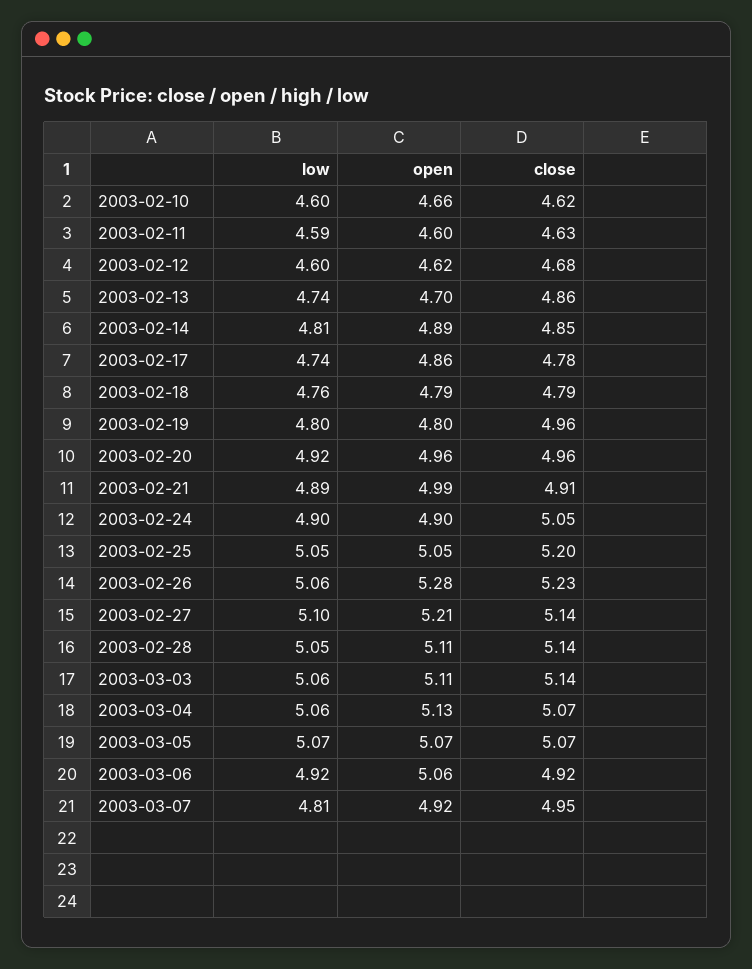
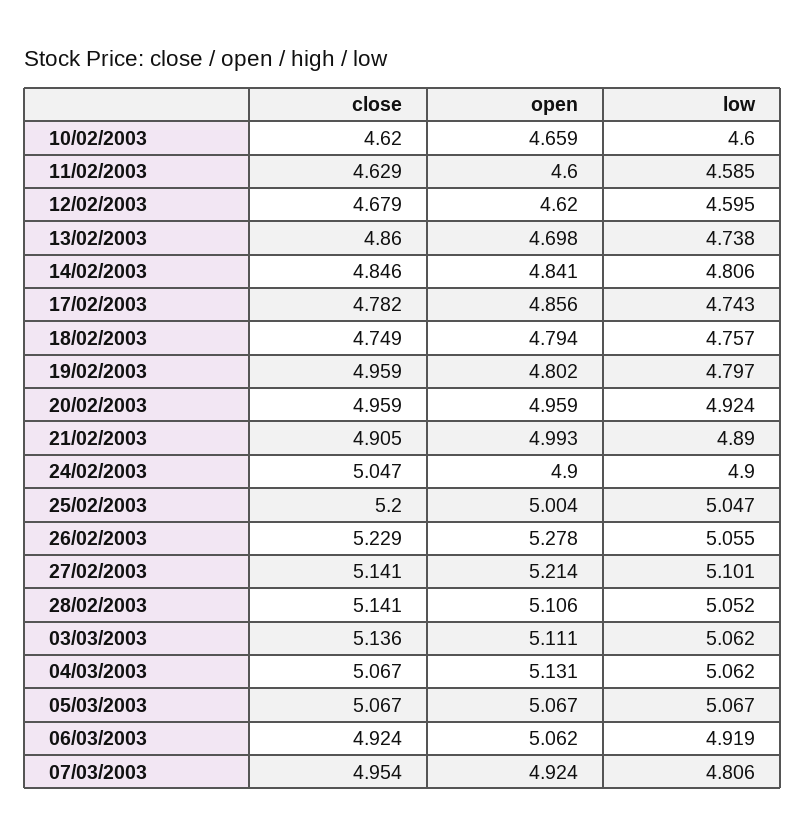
  {
    "low": {
      "2003-02-10": 4.6,
      "2003-02-11": 4.585,
      "2003-02-12": 4.595,
      "2003-02-13": 4.738,
      "2003-02-14": 4.806,
      "2003-02-17": 4.743,
      "2003-02-18": 4.757,
      "2003-02-19": 4.797,
      "2003-02-20": 4.924,
      "2003-02-21": 4.89,
      "2003-02-24": 4.9,
      "2003-02-25": 5.047,
      "2003-02-26": 5.055,
      "2003-02-27": 5.101,
      "2003-02-28": 5.052,
      "2003-03-03": 5.062,
      "2003-03-04": 5.062,
      "2003-03-05": 5.067,
      "2003-03-06": 4.919,
      "2003-03-07": 4.806
    },
    "open": {
      "2003-02-10": 4.659,
      "2003-02-11": 4.6,
      "2003-02-12": 4.62,
      "2003-02-13": 4.698,
-     "2003-02-14": 4.89,
+     "2003-02-14": 4.841,
      "2003-02-17": 4.856,
      "2003-02-18": 4.794,
      "2003-02-19": 4.802,
      "2003-02-20": 4.959,
      "2003-02-21": 4.993,
      "2003-02-24": 4.9,
-     "2003-02-25": 5.05,
+     "2003-02-25": 5.004,
      "2003-02-26": 5.278,
      "2003-02-27": 5.214,
      "2003-02-28": 5.106,
      "2003-03-03": 5.111,
      "2003-03-04": 5.131,
      "2003-03-05": 5.067,
      "2003-03-06": 5.062,
      "2003-03-07": 4.924
    },
    "close": {
      "2003-02-10": 4.62,
      "2003-02-11": 4.629,
      "2003-02-12": 4.679,
      "2003-02-13": 4.86,
      "2003-02-14": 4.846,
      "2003-02-17": 4.782,
-     "2003-02-18": 4.79,
+     "2003-02-18": 4.749,
      "2003-02-19": 4.959,
      "2003-02-20": 4.959,
      "2003-02-21": 4.905,
      "2003-02-24": 5.047,
      "2003-02-25": 5.2,
      "2003-02-26": 5.229,
      "2003-02-27": 5.141,
      "2003-02-28": 5.141,
      "2003-03-03": 5.136,
      "2003-03-04": 5.067,
      "2003-03-05": 5.067,
      "2003-03-06": 4.924,
      "2003-03-07": 4.954
    }
  }

